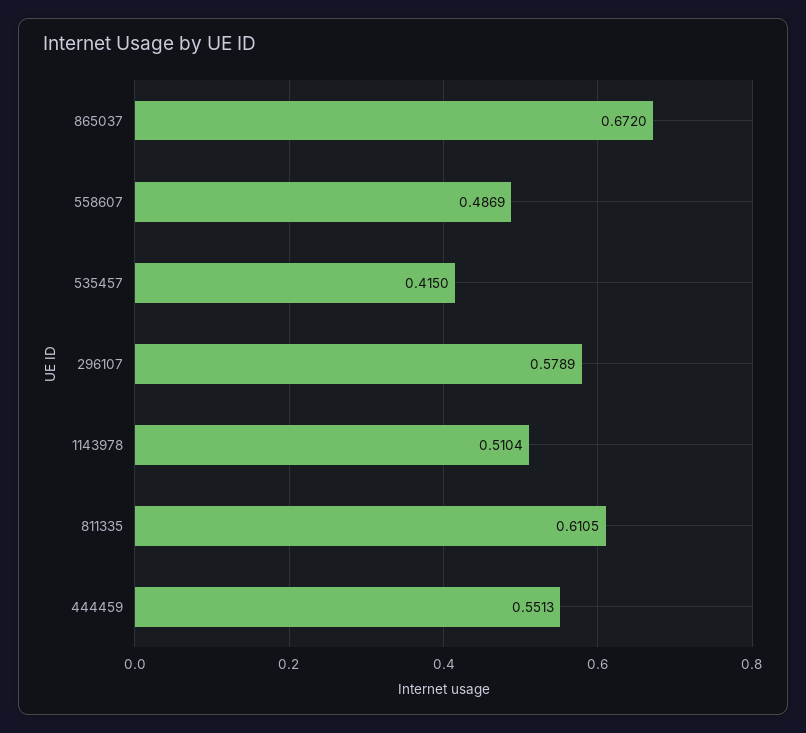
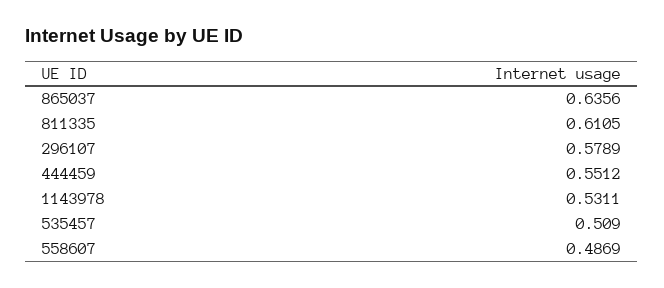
  {
-   "865037": 0.672,
+   "865037": 0.6356,
    "558607": 0.4869,
-   "535457": 0.415,
+   "535457": 0.509,
    "296107": 0.5789,
-   "1143978": 0.5104,
+   "1143978": 0.5311,
    "811335": 0.6105,
-   "444459": 0.5513
+   "444459": 0.5512
  }

